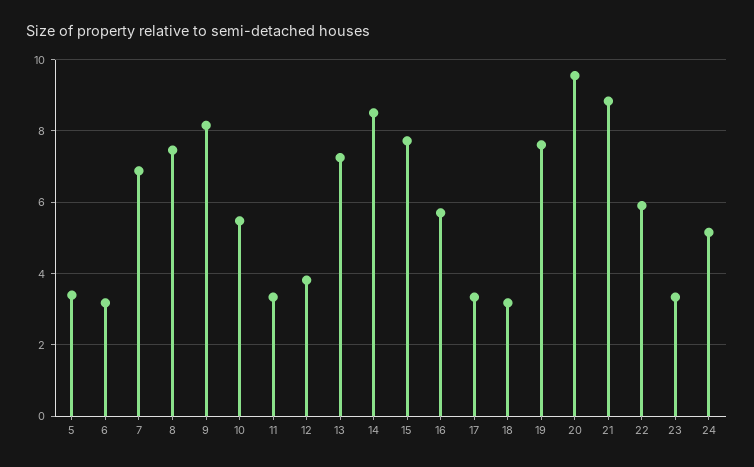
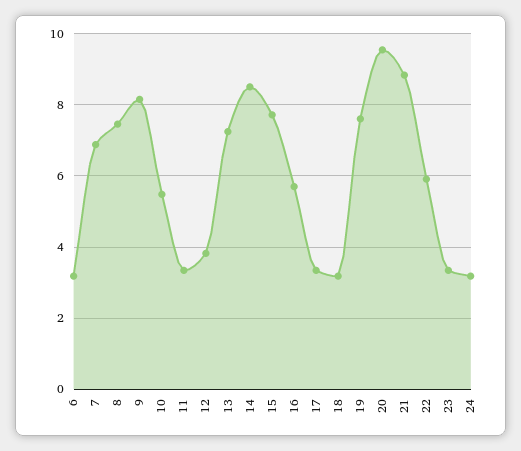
  {
-   "5": 3.4,
    "6": 3.2,
    "7": 6.8,
    "8": 7.4,
    "9": 8.2,
    "10": 5.4,
    "11": 3.4,
    "12": 3.8,
    "13": 7.2,
    "14": 8.6,
    "15": 7.8,
    "16": 5.8,
    "17": 3.4,
    "18": 3.2,
    "19": 7.6,
    "20": 9.6,
    "21": 8.8,
    "22": 6,
    "23": 3.4,
-   "24": 5.2
+   "24": 3.2
  }

